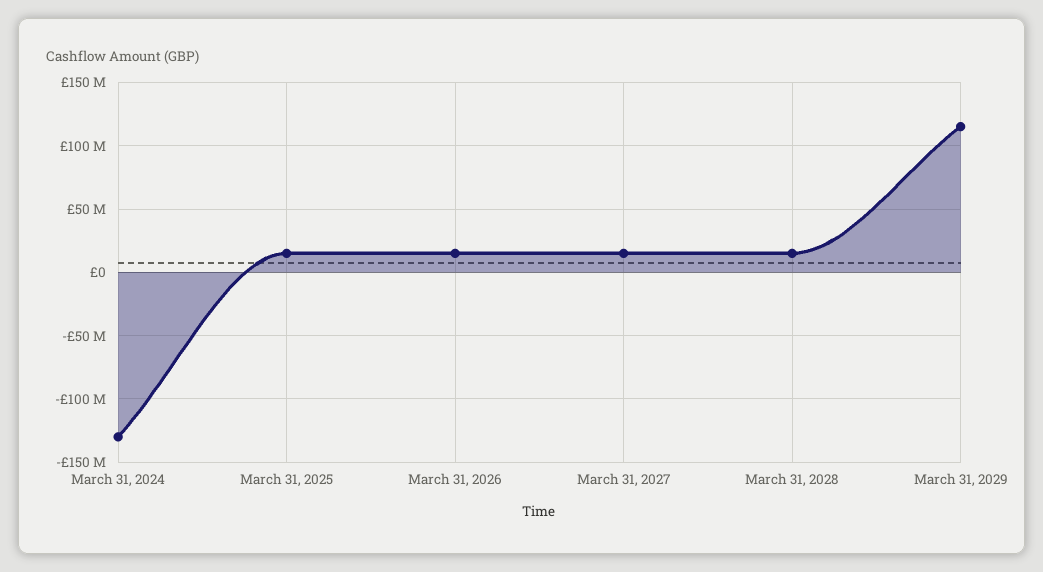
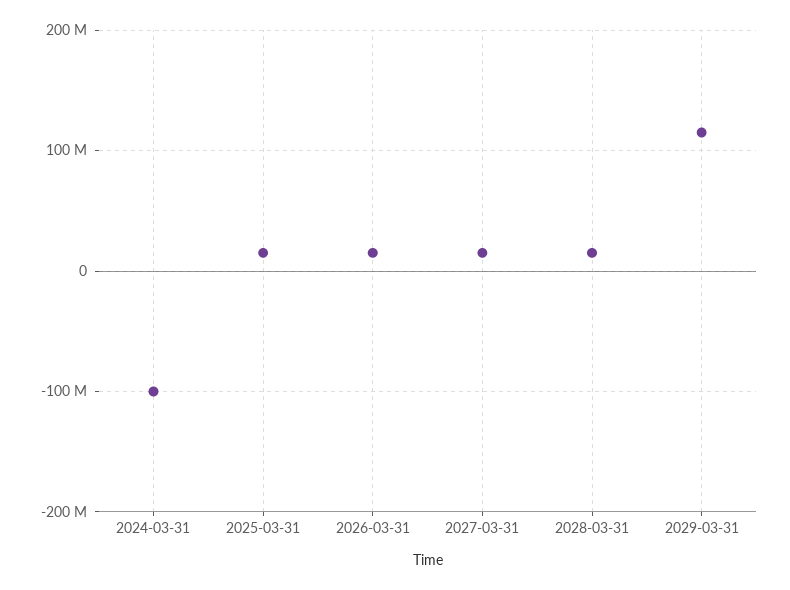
  {
-   "March 31, 2024": -130000000,
+   "March 31, 2024": -100000000,
    "March 31, 2025": 15000000,
    "March 31, 2026": 15000000,
    "March 31, 2027": 15000000,
    "March 31, 2028": 15000000,
    "March 31, 2029": 115000000
  }

